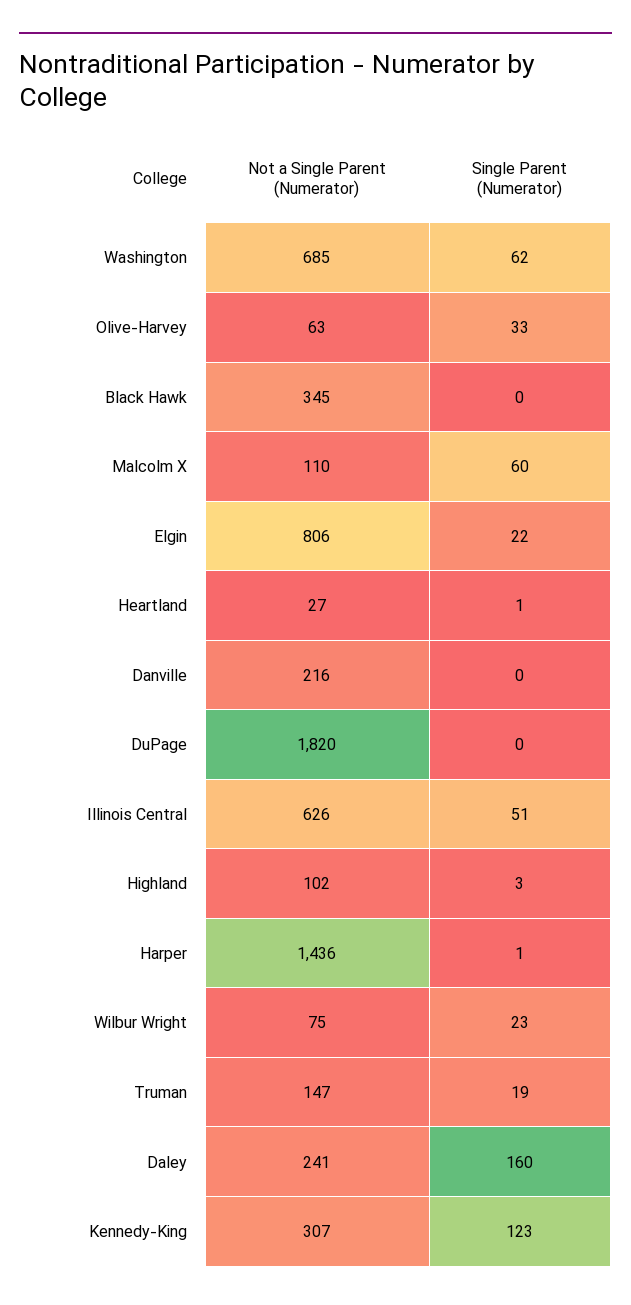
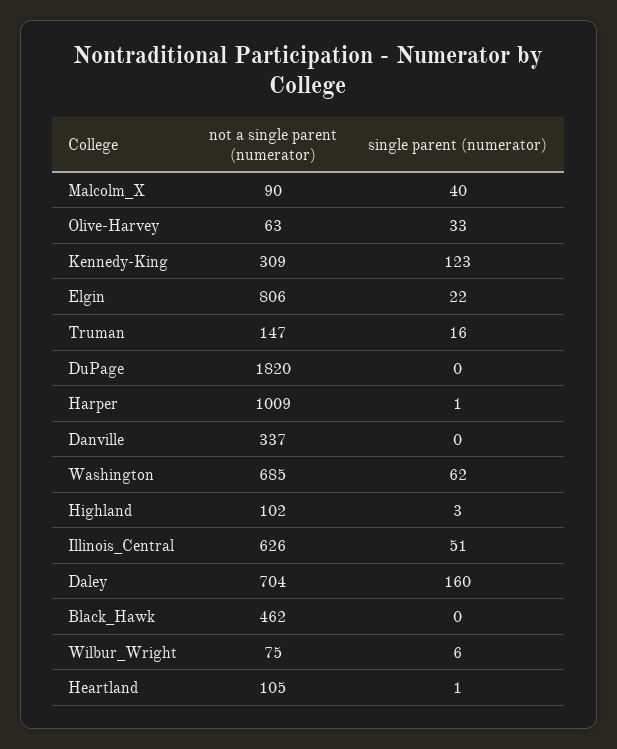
  {
    "Not a Single Parent (Numerator)": {
      "Washington": 685,
      "Olive-Harvey": 63,
-     "Black Hawk": 345,
+     "Black Hawk": 462,
-     "Malcolm X": 110,
+     "Malcolm X": 90,
      "Elgin": 806,
-     "Heartland": 27,
+     "Heartland": 105,
-     "Danville": 216,
+     "Danville": 337,
      "DuPage": 1820,
      "Illinois Central": 626,
      "Highland": 102,
-     "Harper": 1436,
+     "Harper": 1009,
      "Wilbur Wright": 75,
      "Truman": 147,
-     "Daley": 241,
+     "Daley": 704,
-     "Kennedy-King": 307
+     "Kennedy-King": 309
    },
    "Single Parent (Numerator)": {
      "Washington": 62,
      "Olive-Harvey": 33,
      "Black Hawk": 0,
-     "Malcolm X": 60,
+     "Malcolm X": 40,
      "Elgin": 22,
      "Heartland": 1,
      "Danville": 0,
      "DuPage": 0,
      "Illinois Central": 51,
      "Highland": 3,
      "Harper": 1,
-     "Wilbur Wright": 23,
+     "Wilbur Wright": 6,
-     "Truman": 19,
+     "Truman": 16,
      "Daley": 160,
      "Kennedy-King": 123
    }
  }

